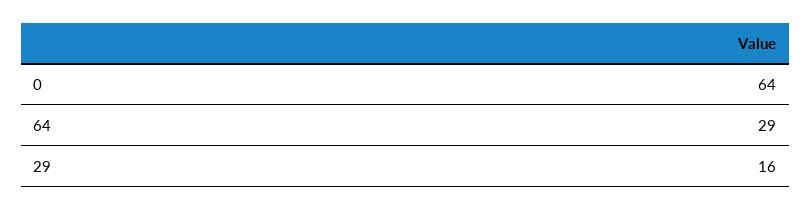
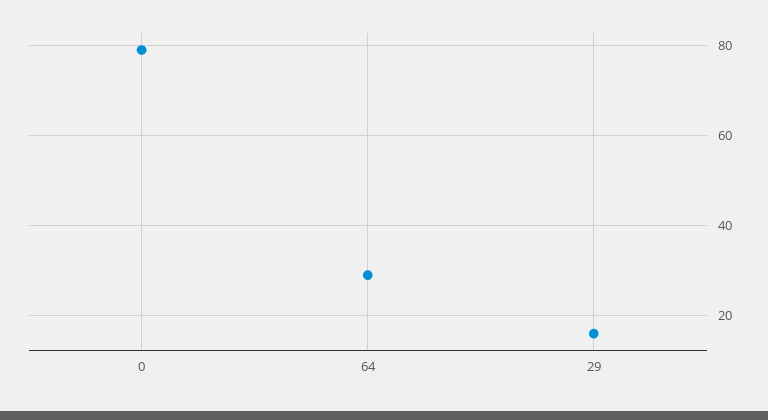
  {
-   "0": 64,
+   "0": 80,
    "64": 29,
    "29": 16
  }

